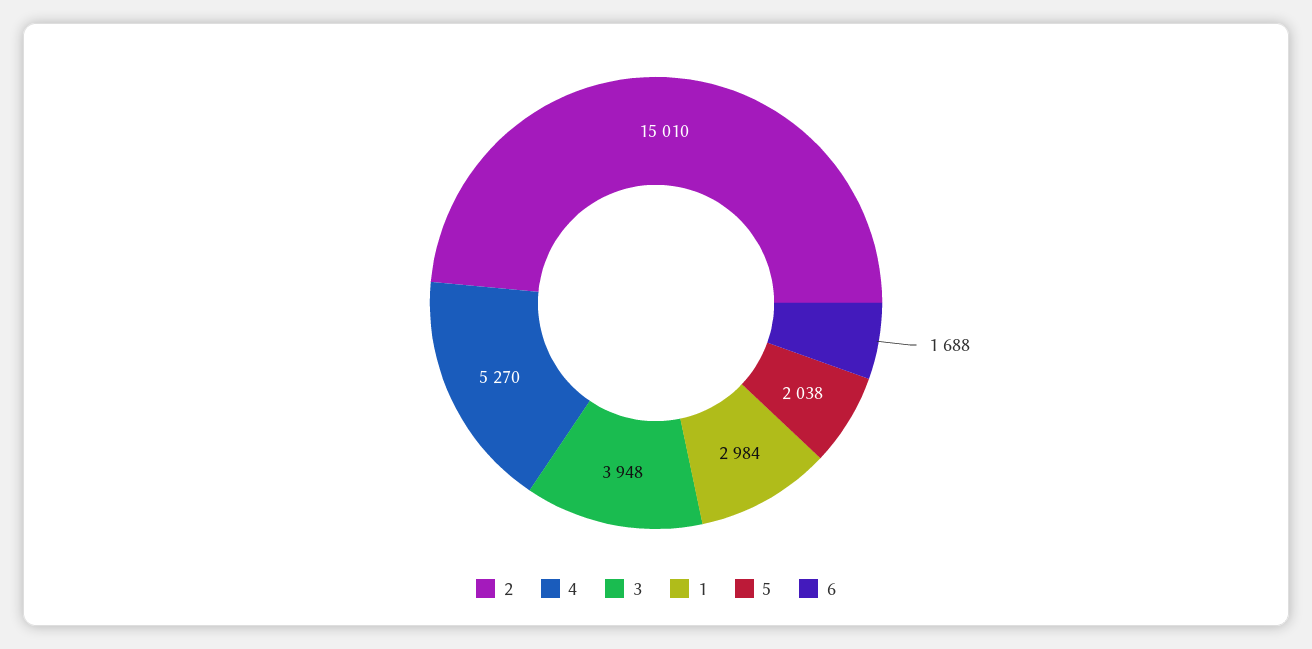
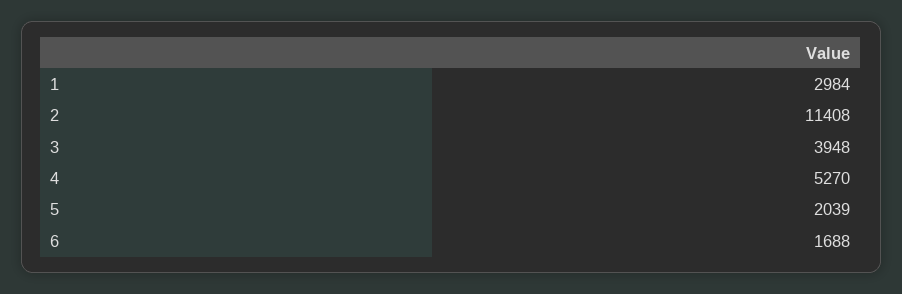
  {
-   "2": 15010,
+   "2": 11408,
    "4": 5270,
    "3": 3948,
    "1": 2984,
-   "5": 2038,
+   "5": 2039,
    "6": 1688
  }

